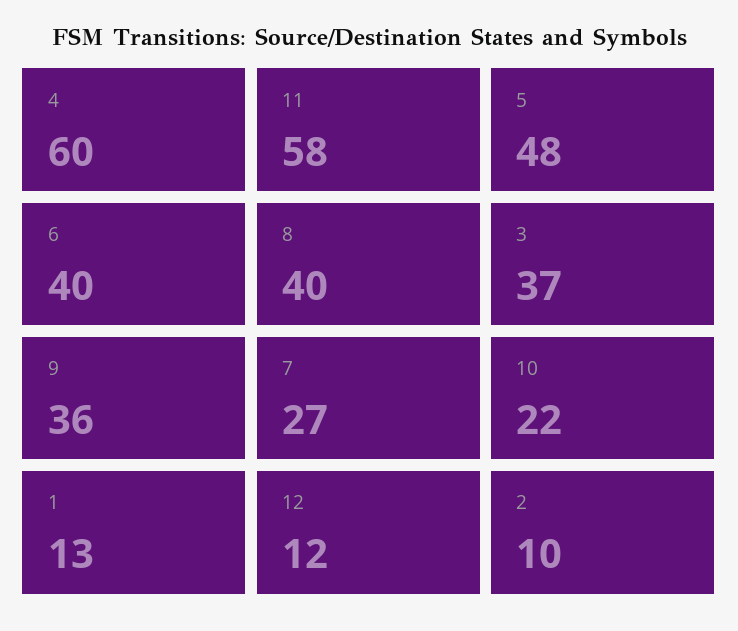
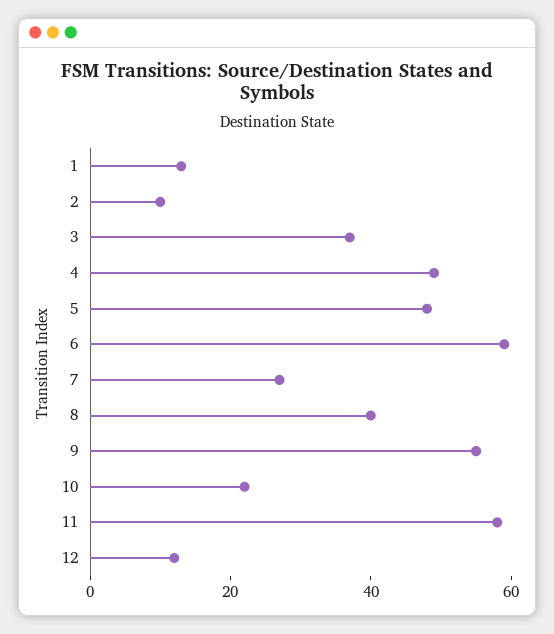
  {
-   "4": 60,
+   "4": 50,
    "11": 58,
    "5": 48,
-   "6": 40,
+   "6": 60,
    "8": 40,
    "3": 37,
-   "9": 36,
+   "9": 55,
    "7": 27,
    "10": 22,
    "1": 13,
    "12": 12,
    "2": 10
  }

